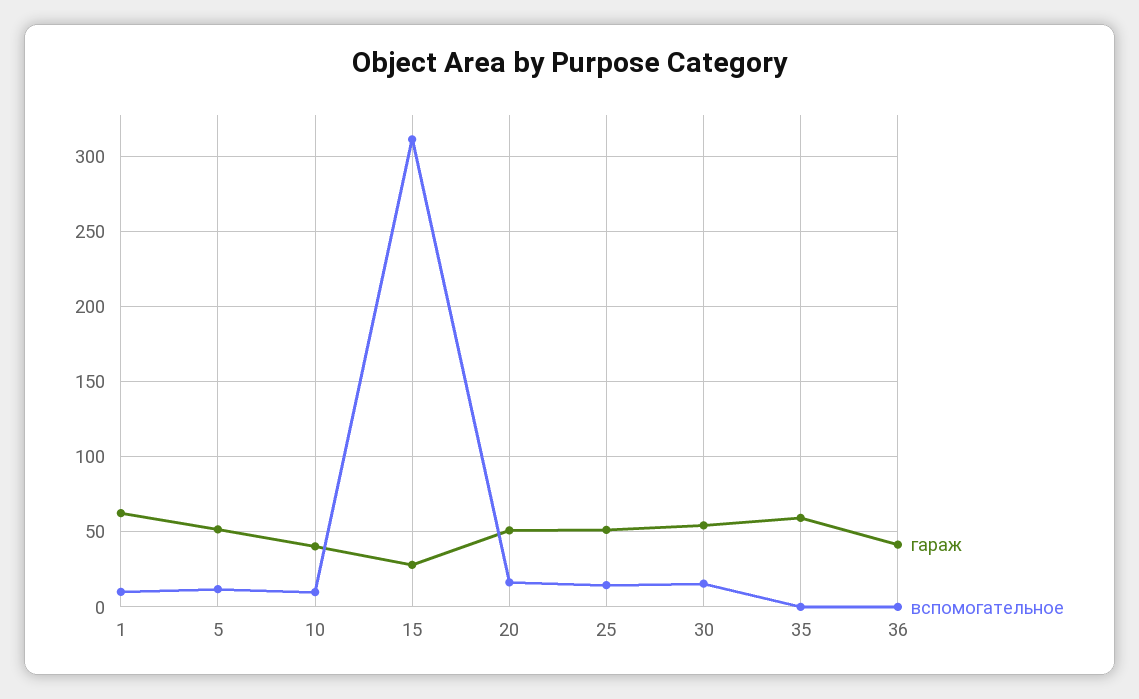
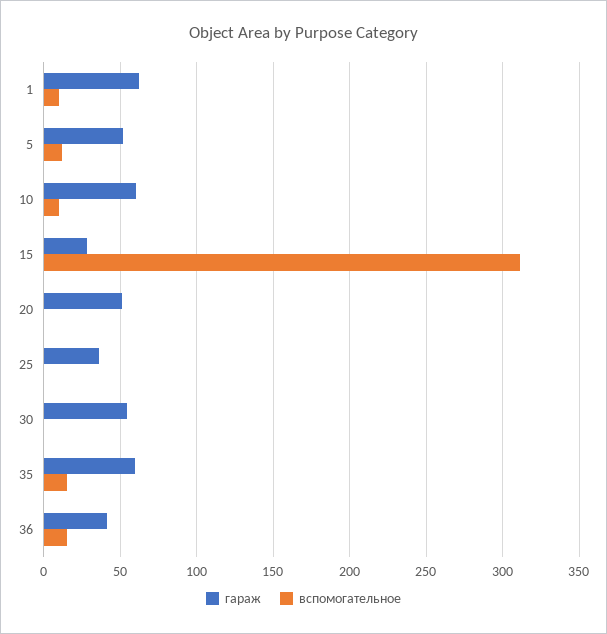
  {
    "гараж": {
      "1": 65,
      "5": 50,
-     "10": 40,
+     "10": 60,
      "15": 30,
      "20": 50,
-     "25": 50,
+     "25": 35,
      "30": 55,
      "35": 60,
      "36": 40
    },
    "вспомогательное": {
      "1": 10,
      "5": 10,
      "10": 10,
      "15": 310,
-     "20": 15,
+     "20": 0,
-     "25": 15,
+     "25": 0,
-     "30": 15,
+     "30": 0,
-     "35": 0,
+     "35": 15,
-     "36": 0
+     "36": 15
    }
  }

